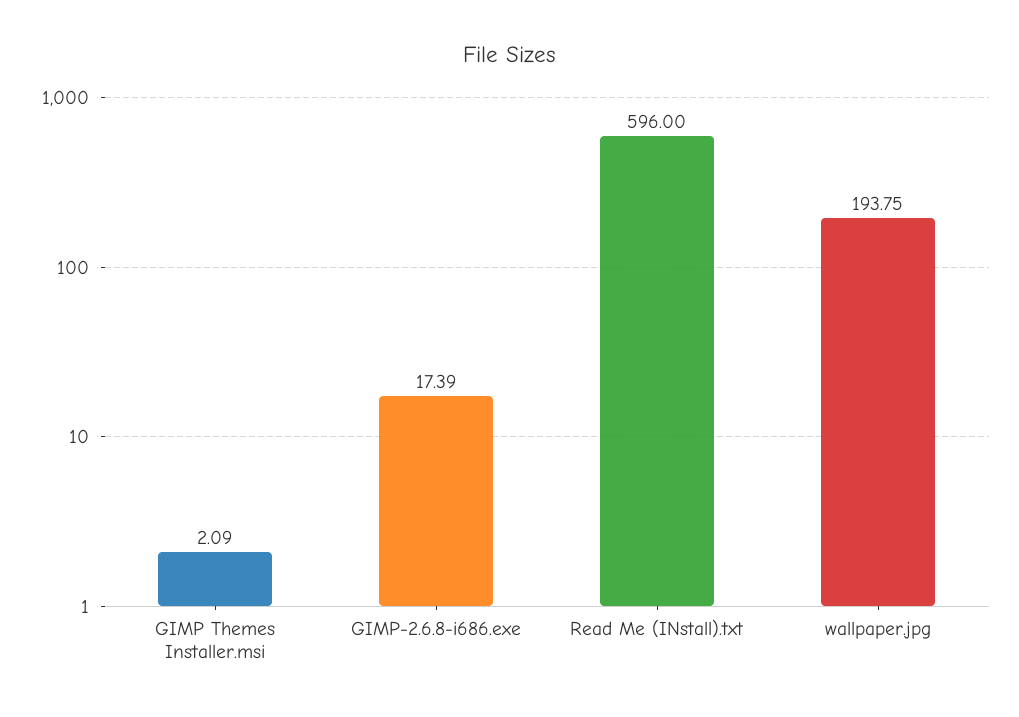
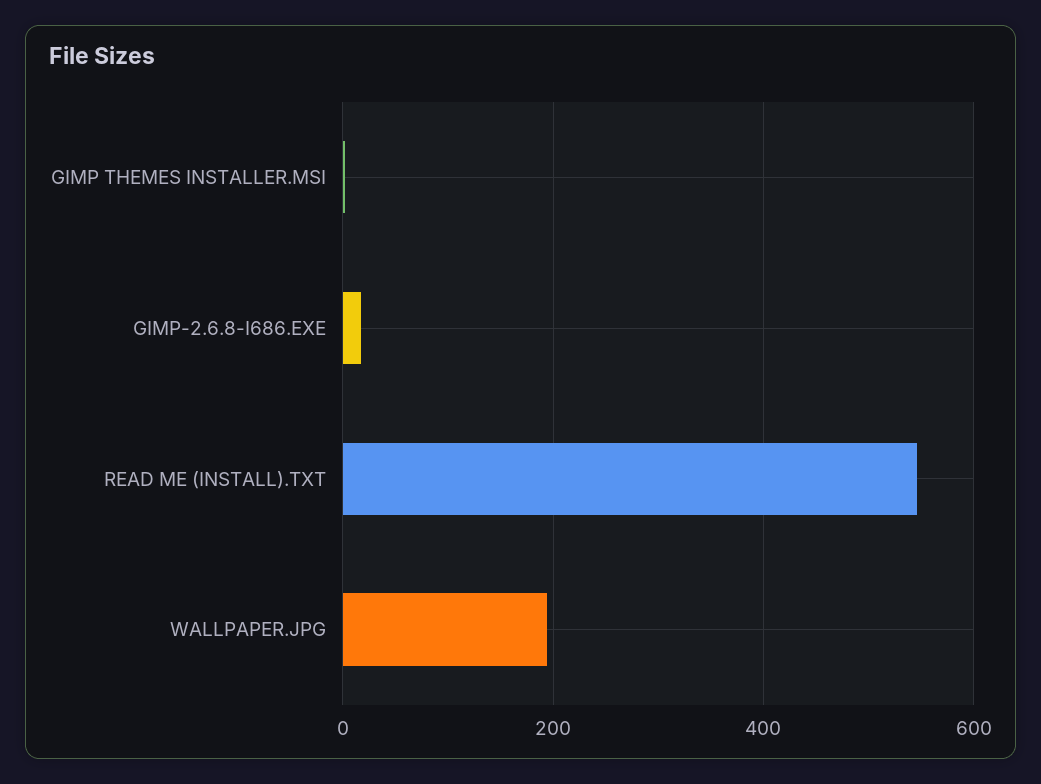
  {
    "GIMP Themes Installer.msi": 2.09,
    "GIMP-2.6.8-i686.exe": 17.39,
-   "Read Me (INstall).txt": 596,
+   "Read Me (INstall).txt": 540,
    "wallpaper.jpg": 193.75
  }

